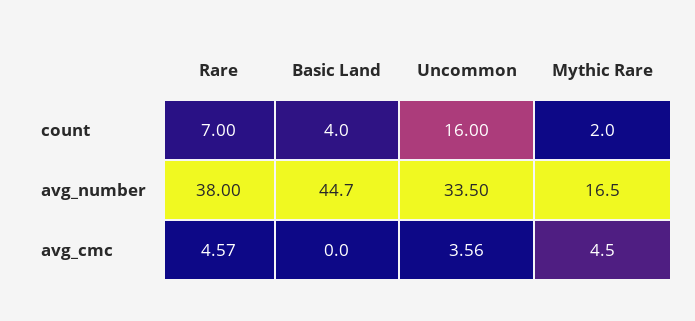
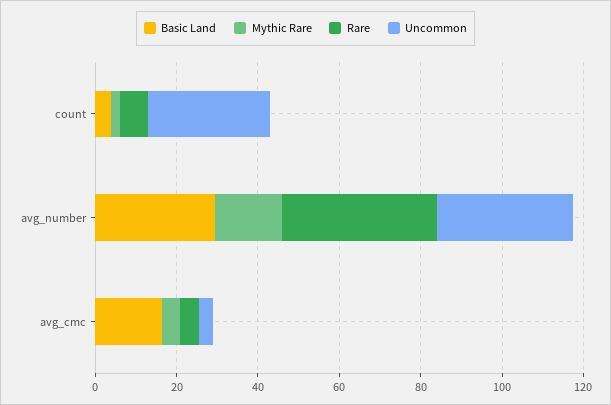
  {
    "Rare": {
      "count": 7,
      "avg_number": 38,
      "avg_cmc": 4.57
    },
    "Basic Land": {
      "count": 4,
-     "avg_number": 44.7,
+     "avg_number": 30,
-     "avg_cmc": 0
+     "avg_cmc": 15
    },
    "Uncommon": {
-     "count": 16,
+     "count": 30,
      "avg_number": 33.5,
      "avg_cmc": 3.56
    },
    "Mythic Rare": {
      "count": 2,
      "avg_number": 16.5,
      "avg_cmc": 4.5
    }
  }

